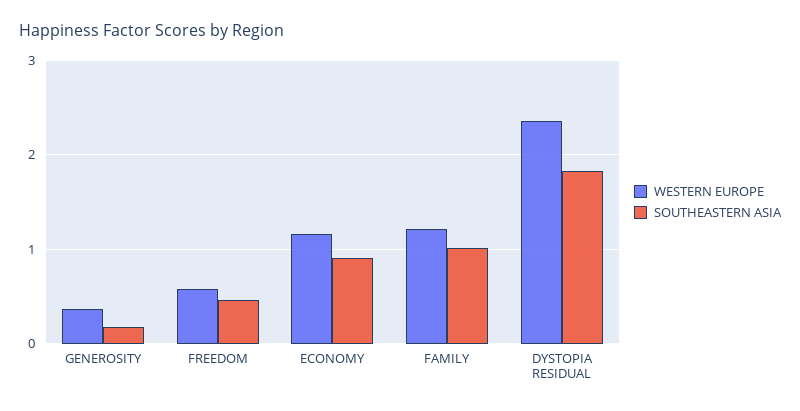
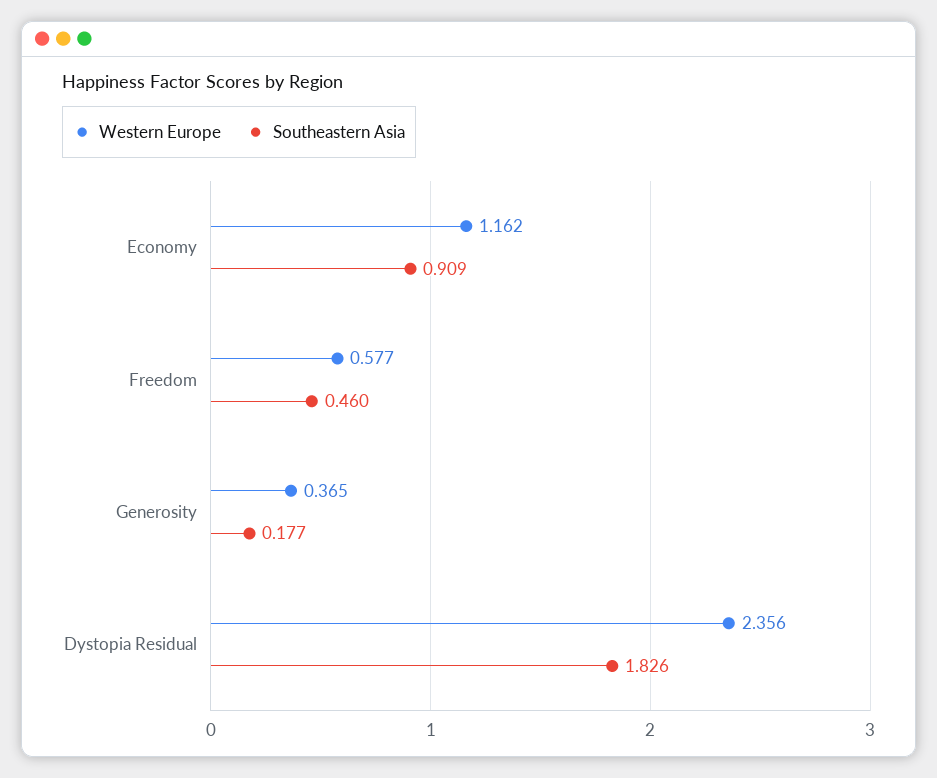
  {
    "WESTERN EUROPE": {
      "GENEROSITY": 0.365,
      "FREEDOM": 0.577,
      "ECONOMY": 1.162,
-     "FAMILY": 1.2,
      "DYSTOPIA RESIDUAL": 2.356
    },
    "SOUTHEASTERN ASIA": {
      "GENEROSITY": 0.177,
      "FREEDOM": 0.46,
      "ECONOMY": 0.909,
-     "FAMILY": 1,
      "DYSTOPIA RESIDUAL": 1.826
    }
  }

